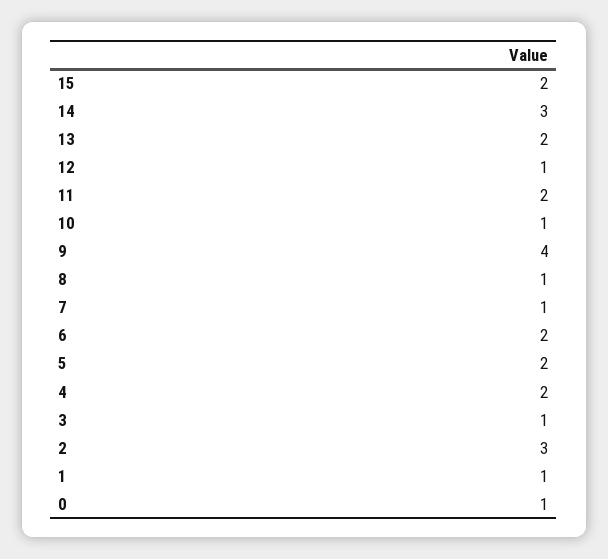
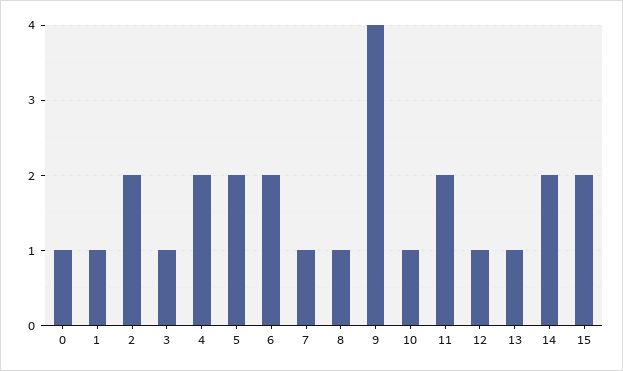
  {
    "15": 2,
-   "14": 3,
+   "14": 2,
-   "13": 2,
+   "13": 1,
    "12": 1,
    "11": 2,
    "10": 1,
    "9": 4,
    "8": 1,
    "7": 1,
    "6": 2,
    "5": 2,
    "4": 2,
    "3": 1,
-   "2": 3,
+   "2": 2,
    "1": 1,
    "0": 1
  }

